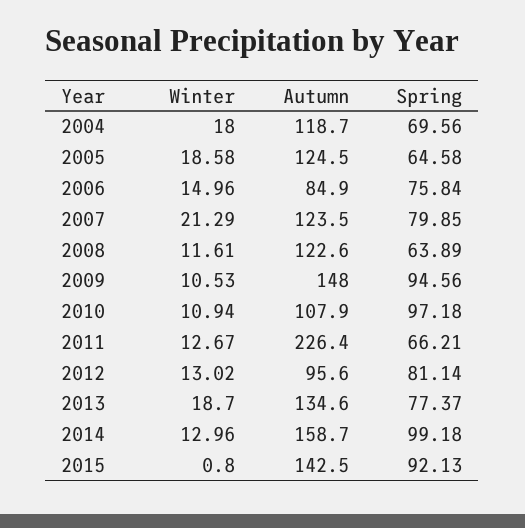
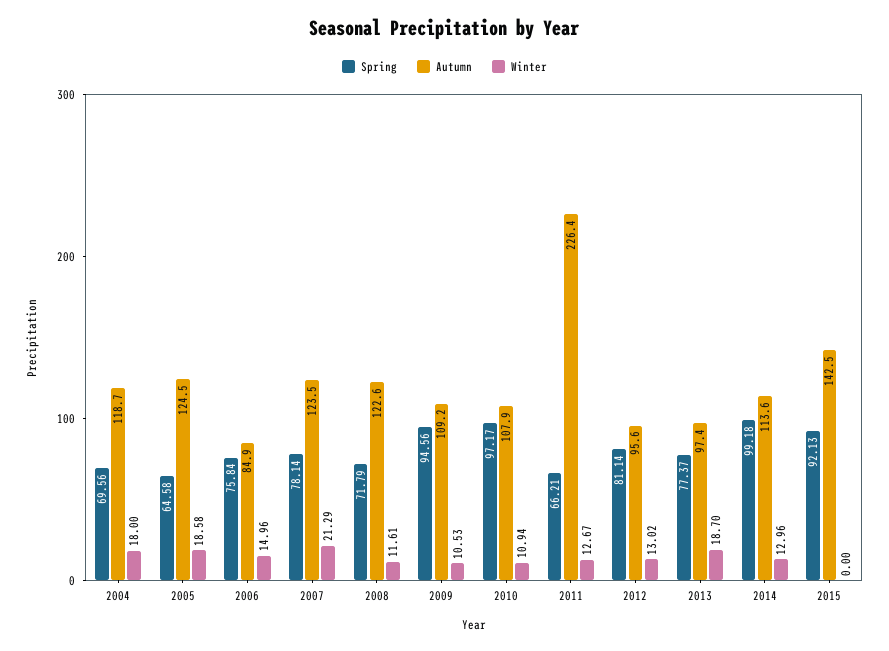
  {
    "Winter": {
      "2004": 18,
      "2005": 18.58,
      "2006": 14.96,
      "2007": 21.29,
      "2008": 11.61,
      "2009": 10.53,
      "2010": 10.94,
      "2011": 12.67,
      "2012": 13.02,
      "2013": 18.7,
      "2014": 12.96,
-     "2015": 0.8
+     "2015": 0
    },
    "Autumn": {
      "2004": 118.7,
      "2005": 124.5,
      "2006": 84.9,
      "2007": 123.5,
      "2008": 122.6,
-     "2009": 148,
+     "2009": 109.2,
      "2010": 107.9,
      "2011": 226.4,
      "2012": 95.6,
-     "2013": 134.6,
+     "2013": 97.4,
-     "2014": 158.7,
+     "2014": 113.6,
      "2015": 142.5
    },
    "Spring": {
      "2004": 69.56,
      "2005": 64.58,
      "2006": 75.84,
-     "2007": 79.85,
+     "2007": 78.14,
-     "2008": 63.89,
+     "2008": 71.79,
      "2009": 94.56,
-     "2010": 97.18,
+     "2010": 97.17,
      "2011": 66.21,
      "2012": 81.14,
      "2013": 77.37,
      "2014": 99.18,
      "2015": 92.13
    }
  }

